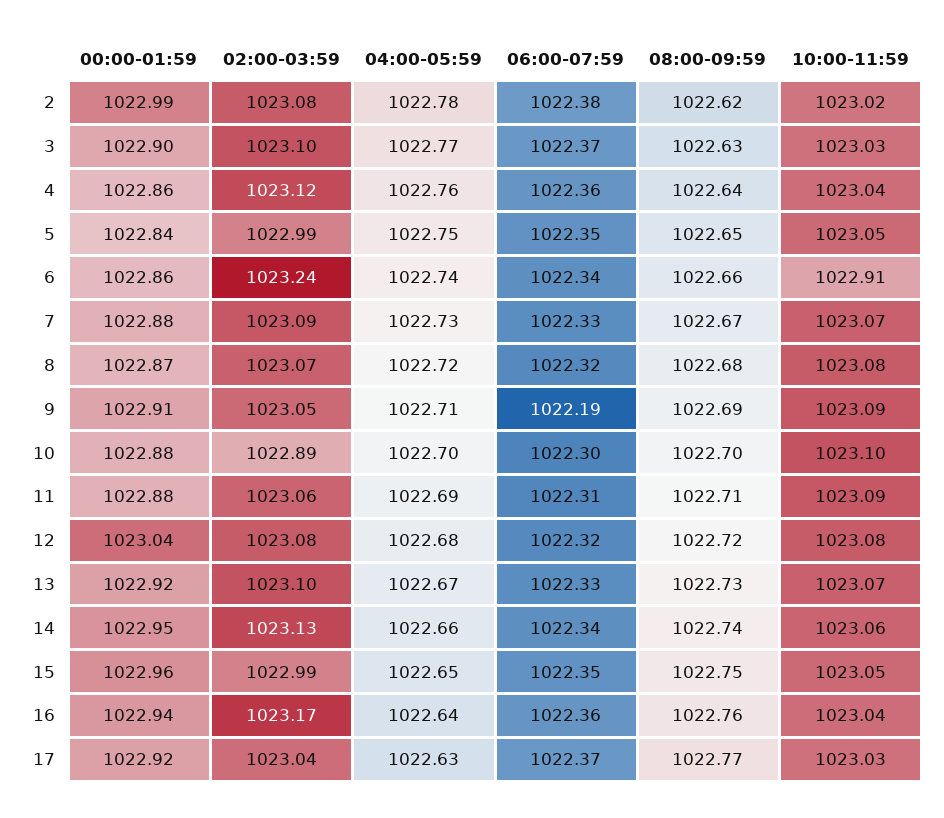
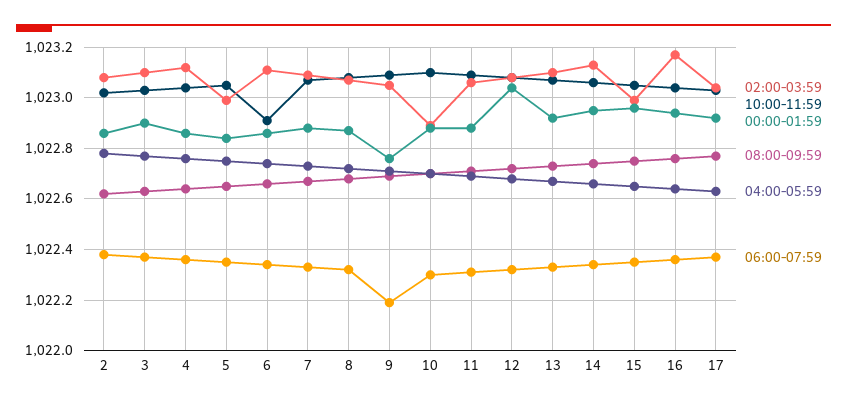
  {
    "00:00-01:59": {
-     "2": 1022.99,
+     "2": 1022.85,
      "3": 1022.9,
      "4": 1022.86,
      "5": 1022.84,
      "6": 1022.86,
      "7": 1022.88,
      "8": 1022.87,
-     "9": 1022.91,
+     "9": 1022.75,
      "10": 1022.88,
      "11": 1022.88,
      "12": 1023.04,
      "13": 1022.92,
      "14": 1022.95,
      "15": 1022.96,
      "16": 1022.94,
      "17": 1022.92
    },
    "02:00-03:59": {
      "2": 1023.08,
      "3": 1023.1,
      "4": 1023.12,
      "5": 1022.99,
-     "6": 1023.24,
+     "6": 1023.1,
      "7": 1023.09,
      "8": 1023.07,
      "9": 1023.05,
      "10": 1022.89,
      "11": 1023.06,
      "12": 1023.08,
      "13": 1023.1,
      "14": 1023.13,
      "15": 1022.99,
      "16": 1023.17,
      "17": 1023.04
    },
    "04:00-05:59": {
      "2": 1022.78,
      "3": 1022.77,
      "4": 1022.76,
      "5": 1022.75,
      "6": 1022.74,
      "7": 1022.73,
      "8": 1022.72,
      "9": 1022.71,
      "10": 1022.7,
      "11": 1022.69,
      "12": 1022.68,
      "13": 1022.67,
      "14": 1022.66,
      "15": 1022.65,
      "16": 1022.64,
      "17": 1022.63
    },
    "06:00-07:59": {
      "2": 1022.38,
      "3": 1022.37,
      "4": 1022.36,
      "5": 1022.35,
      "6": 1022.34,
      "7": 1022.33,
      "8": 1022.32,
      "9": 1022.19,
      "10": 1022.3,
      "11": 1022.31,
      "12": 1022.32,
      "13": 1022.33,
      "14": 1022.34,
      "15": 1022.35,
      "16": 1022.36,
      "17": 1022.37
    },
    "08:00-09:59": {
      "2": 1022.62,
      "3": 1022.63,
      "4": 1022.64,
      "5": 1022.65,
      "6": 1022.66,
      "7": 1022.67,
      "8": 1022.68,
      "9": 1022.69,
      "10": 1022.7,
      "11": 1022.71,
      "12": 1022.72,
      "13": 1022.73,
      "14": 1022.74,
      "15": 1022.75,
      "16": 1022.76,
      "17": 1022.77
    },
    "10:00-11:59": {
      "2": 1023.02,
      "3": 1023.03,
      "4": 1023.04,
      "5": 1023.05,
      "6": 1022.91,
      "7": 1023.07,
      "8": 1023.08,
      "9": 1023.09,
      "10": 1023.1,
      "11": 1023.09,
      "12": 1023.08,
      "13": 1023.07,
      "14": 1023.06,
      "15": 1023.05,
      "16": 1023.04,
      "17": 1023.03
    }
  }

